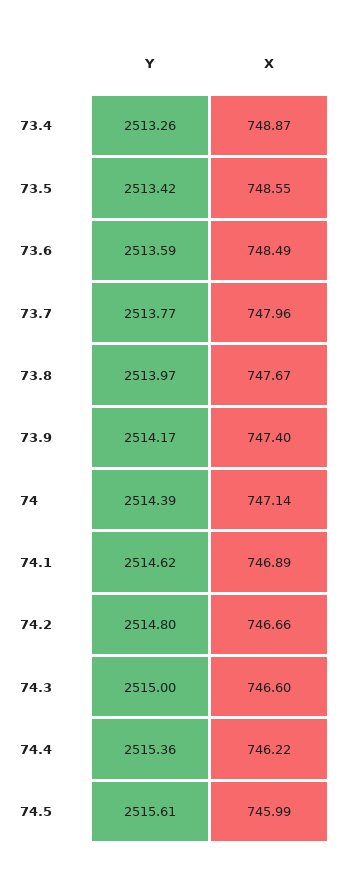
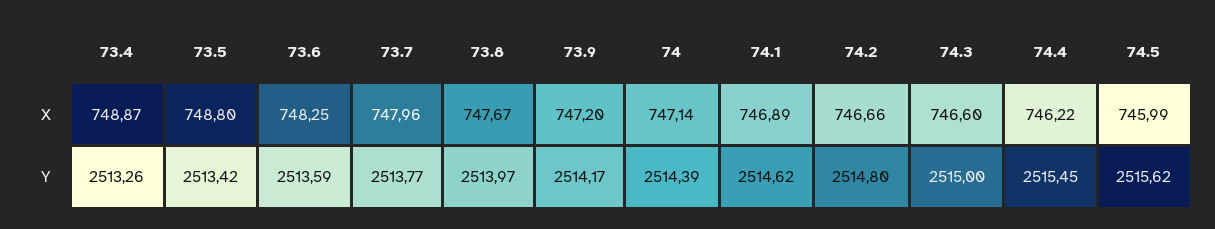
  {
    "Y": {
      "73.4": 2513.26,
      "73.5": 2513.42,
      "73.6": 2513.59,
      "73.7": 2513.77,
      "73.8": 2513.97,
      "73.9": 2514.17,
      "74": 2514.39,
      "74.1": 2514.62,
      "74.2": 2514.8,
      "74.3": 2515,
-     "74.4": 2515.36,
+     "74.4": 2515.45,
-     "74.5": 2515.61
+     "74.5": 2515.62
    },
    "X": {
      "73.4": 748.87,
-     "73.5": 748.55,
+     "73.5": 748.8,
-     "73.6": 748.49,
+     "73.6": 748.25,
      "73.7": 747.96,
      "73.8": 747.67,
-     "73.9": 747.4,
+     "73.9": 747.2,
      "74": 747.14,
      "74.1": 746.89,
      "74.2": 746.66,
      "74.3": 746.6,
      "74.4": 746.22,
      "74.5": 745.99
    }
  }

